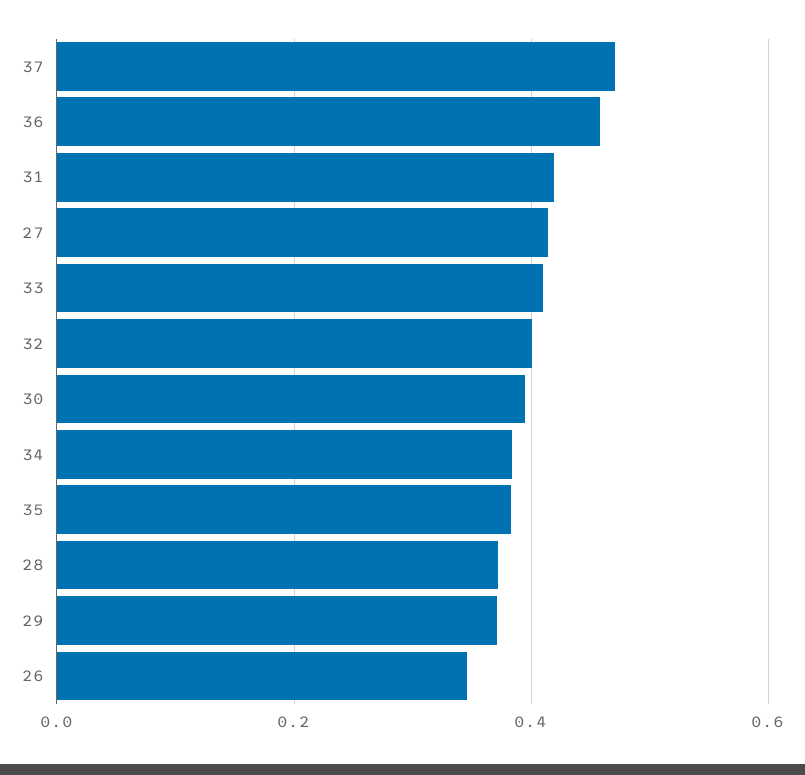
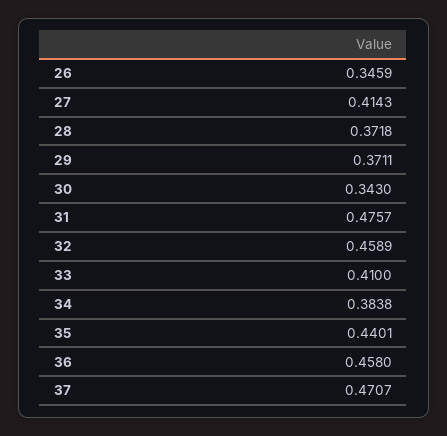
  {
    "37": 0.4707,
    "36": 0.458,
-   "31": 0.42,
+   "31": 0.4757,
    "27": 0.4143,
    "33": 0.41,
-   "32": 0.4,
+   "32": 0.4589,
-   "30": 0.4,
+   "30": 0.343,
    "34": 0.3838,
-   "35": 0.38,
+   "35": 0.4401,
    "28": 0.3718,
    "29": 0.3711,
    "26": 0.3459
  }

